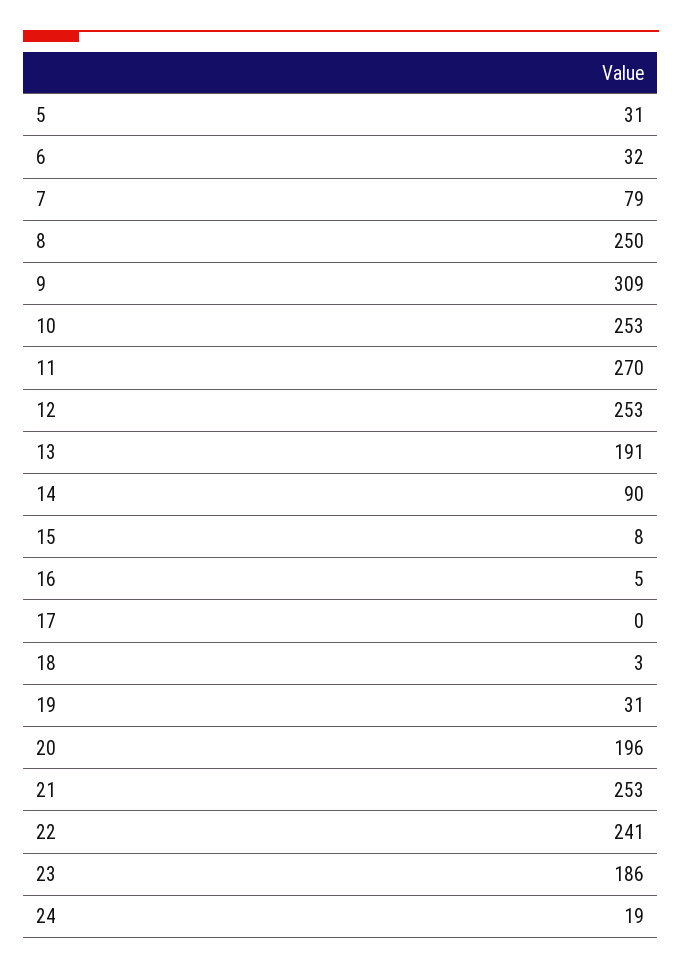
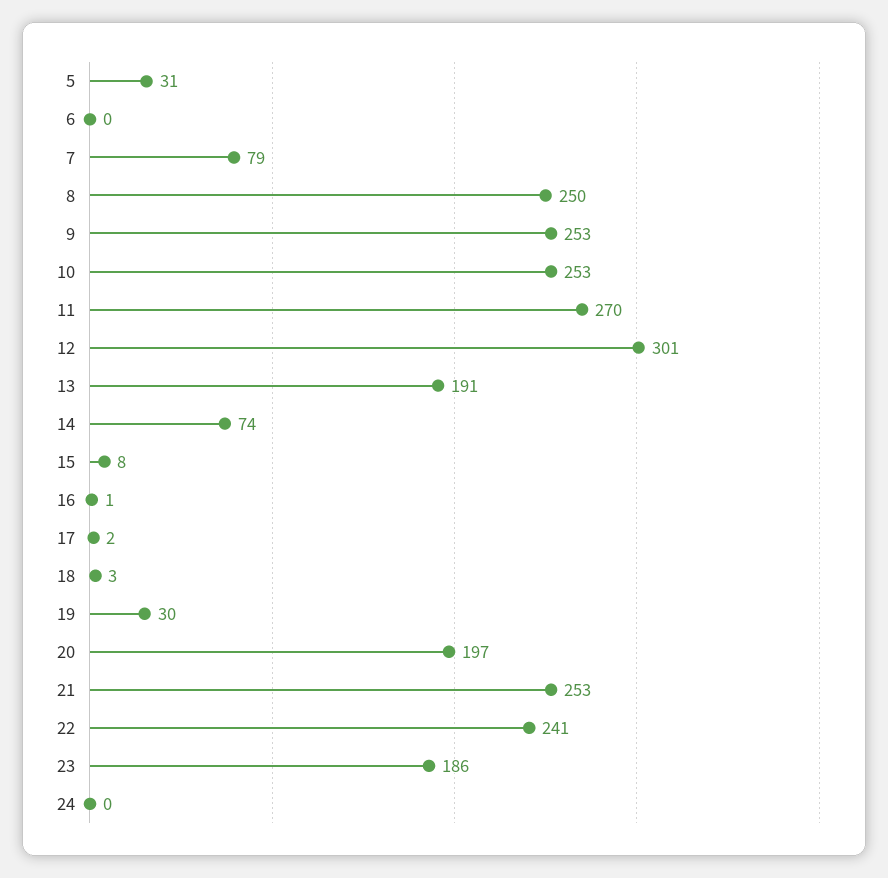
  {
    "5": 31,
-   "6": 32,
+   "6": 0,
    "7": 79,
    "8": 250,
-   "9": 309,
+   "9": 253,
    "10": 253,
    "11": 270,
-   "12": 253,
+   "12": 301,
    "13": 191,
-   "14": 90,
+   "14": 74,
    "15": 8,
-   "16": 5,
+   "16": 1,
-   "17": 0,
+   "17": 2,
    "18": 3,
-   "19": 31,
+   "19": 30,
-   "20": 196,
+   "20": 197,
    "21": 253,
    "22": 241,
    "23": 186,
-   "24": 19
+   "24": 0
  }

